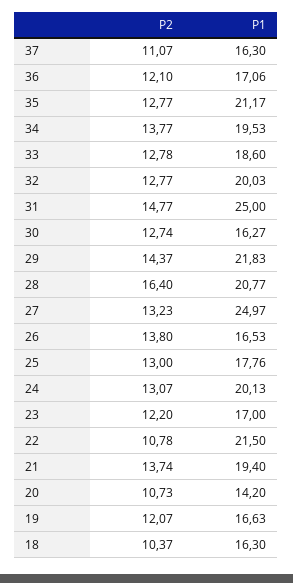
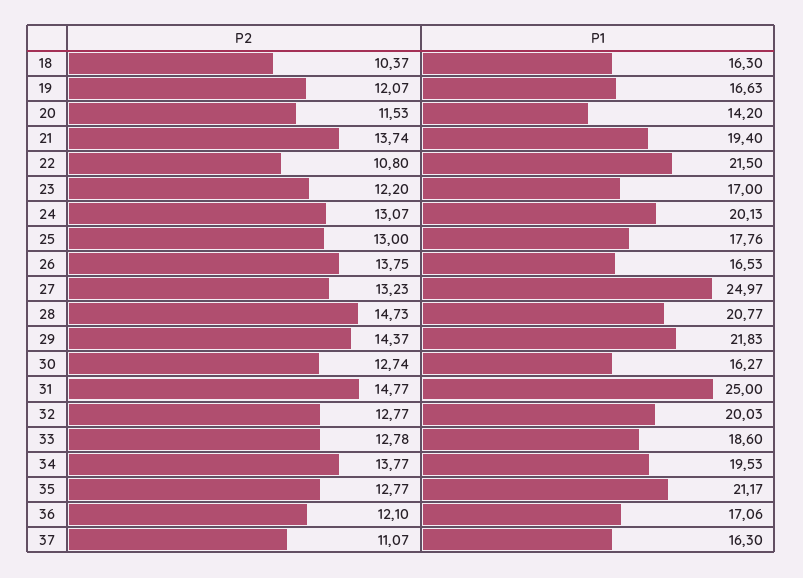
  {
    "P2": {
      "37": 11.07,
      "36": 12.1,
      "35": 12.77,
      "34": 13.77,
      "33": 12.78,
      "32": 12.77,
      "31": 14.77,
      "30": 12.74,
      "29": 14.37,
-     "28": 16.4,
+     "28": 14.73,
      "27": 13.23,
-     "26": 13.8,
+     "26": 13.75,
      "25": 13,
      "24": 13.07,
      "23": 12.2,
-     "22": 10.78,
+     "22": 10.8,
      "21": 13.74,
-     "20": 10.73,
+     "20": 11.53,
      "19": 12.07,
      "18": 10.37
    },
    "P1": {
      "37": 16.3,
      "36": 17.06,
      "35": 21.17,
      "34": 19.53,
      "33": 18.6,
      "32": 20.03,
      "31": 25,
      "30": 16.27,
      "29": 21.83,
      "28": 20.77,
      "27": 24.97,
      "26": 16.53,
      "25": 17.76,
      "24": 20.13,
      "23": 17,
      "22": 21.5,
      "21": 19.4,
      "20": 14.2,
      "19": 16.63,
      "18": 16.3
    }
  }

